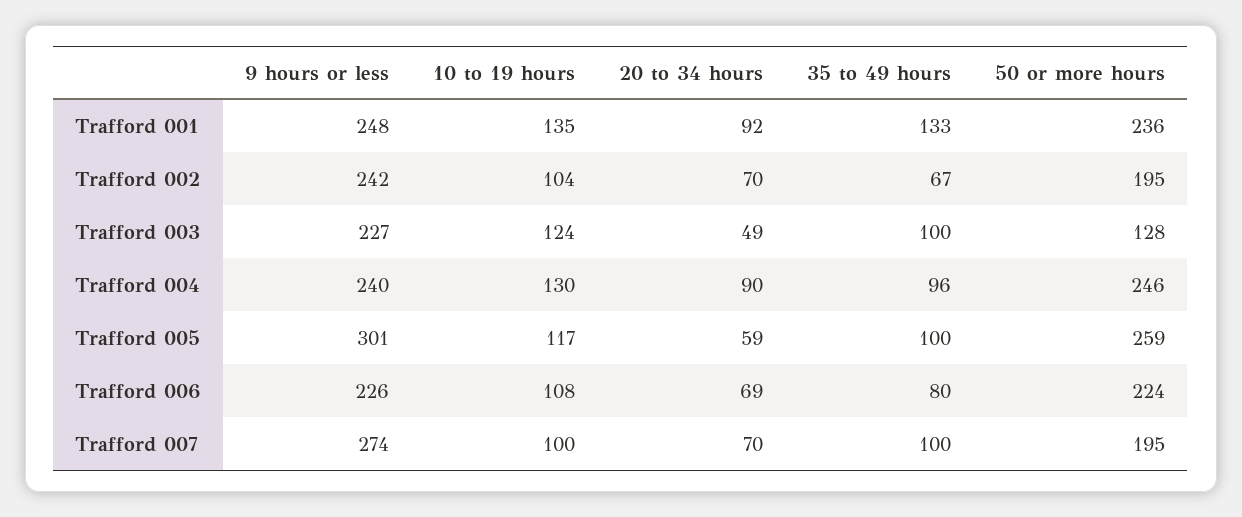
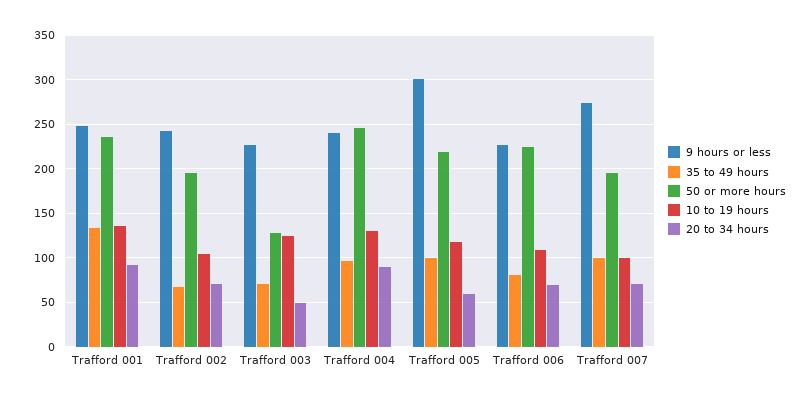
  {
    "9 hours or less": {
      "Trafford 001": 248,
      "Trafford 002": 242,
      "Trafford 003": 227,
      "Trafford 004": 240,
      "Trafford 005": 301,
      "Trafford 006": 226,
      "Trafford 007": 274
    },
    "10 to 19 hours": {
      "Trafford 001": 135,
      "Trafford 002": 104,
      "Trafford 003": 124,
      "Trafford 004": 130,
      "Trafford 005": 117,
      "Trafford 006": 108,
      "Trafford 007": 100
    },
    "20 to 34 hours": {
      "Trafford 001": 92,
      "Trafford 002": 70,
      "Trafford 003": 49,
      "Trafford 004": 90,
      "Trafford 005": 59,
      "Trafford 006": 69,
      "Trafford 007": 70
    },
    "35 to 49 hours": {
      "Trafford 001": 133,
      "Trafford 002": 67,
-     "Trafford 003": 100,
+     "Trafford 003": 70,
      "Trafford 004": 96,
      "Trafford 005": 100,
      "Trafford 006": 80,
      "Trafford 007": 100
    },
    "50 or more hours": {
      "Trafford 001": 236,
      "Trafford 002": 195,
      "Trafford 003": 128,
      "Trafford 004": 246,
-     "Trafford 005": 259,
+     "Trafford 005": 220,
      "Trafford 006": 224,
      "Trafford 007": 195
    }
  }

